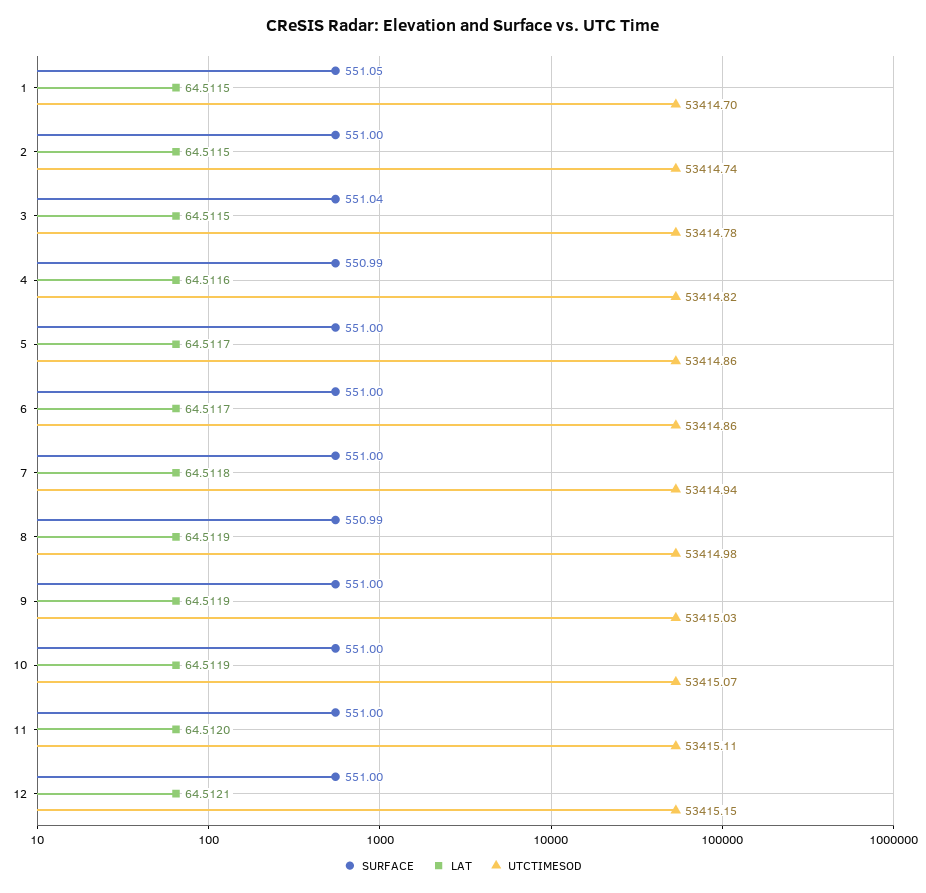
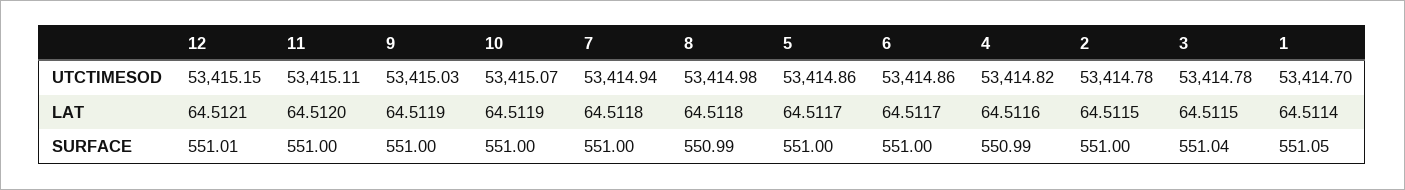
  {
    "SURFACE": {
      "1": 551.05,
      "2": 551,
      "3": 551.04,
      "4": 550.99,
      "5": 551,
      "6": 551,
      "7": 551,
      "8": 550.99,
      "9": 551,
      "10": 551,
      "11": 551,
-     "12": 551
+     "12": 551.01
    },
    "LAT": {
-     "1": 64.5115,
+     "1": 64.5114,
      "2": 64.5115,
      "3": 64.5115,
      "4": 64.5116,
      "5": 64.5117,
      "6": 64.5117,
      "7": 64.5118,
-     "8": 64.5119,
+     "8": 64.5118,
      "9": 64.5119,
      "10": 64.5119,
      "11": 64.512,
      "12": 64.5121
    },
    "UTCTIMESOD": {
      "1": 53414.7,
-     "2": 53414.74,
+     "2": 53414.78,
      "3": 53414.78,
      "4": 53414.82,
      "5": 53414.86,
      "6": 53414.86,
      "7": 53414.94,
      "8": 53414.98,
      "9": 53415.03,
      "10": 53415.07,
      "11": 53415.11,
      "12": 53415.15
    }
  }

